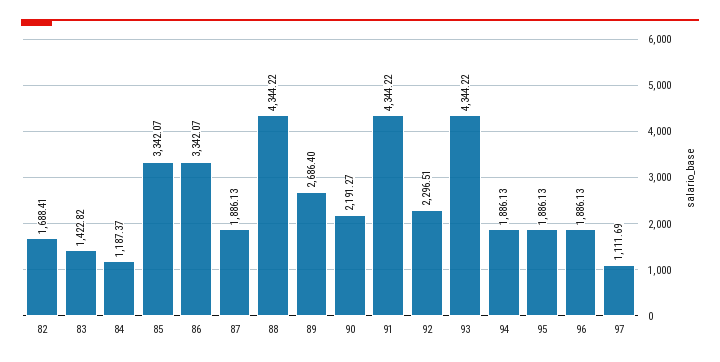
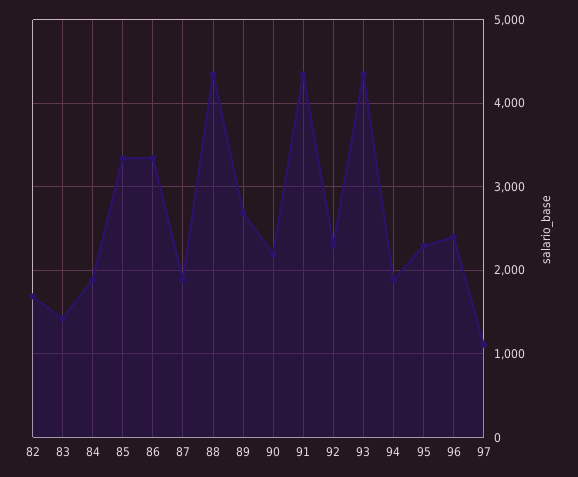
  {
    "82": 1688.41,
    "83": 1422.82,
-   "84": 1187.37,
+   "84": 1900,
    "85": 3342.07,
    "86": 3342.07,
    "87": 1886.13,
    "88": 4344.22,
    "89": 2686.4,
    "90": 2191.27,
    "91": 4344.22,
    "92": 2296.51,
    "93": 4344.22,
    "94": 1886.13,
-   "95": 1886.13,
+   "95": 2300,
-   "96": 1886.13,
+   "96": 2400,
    "97": 1111.69
  }

